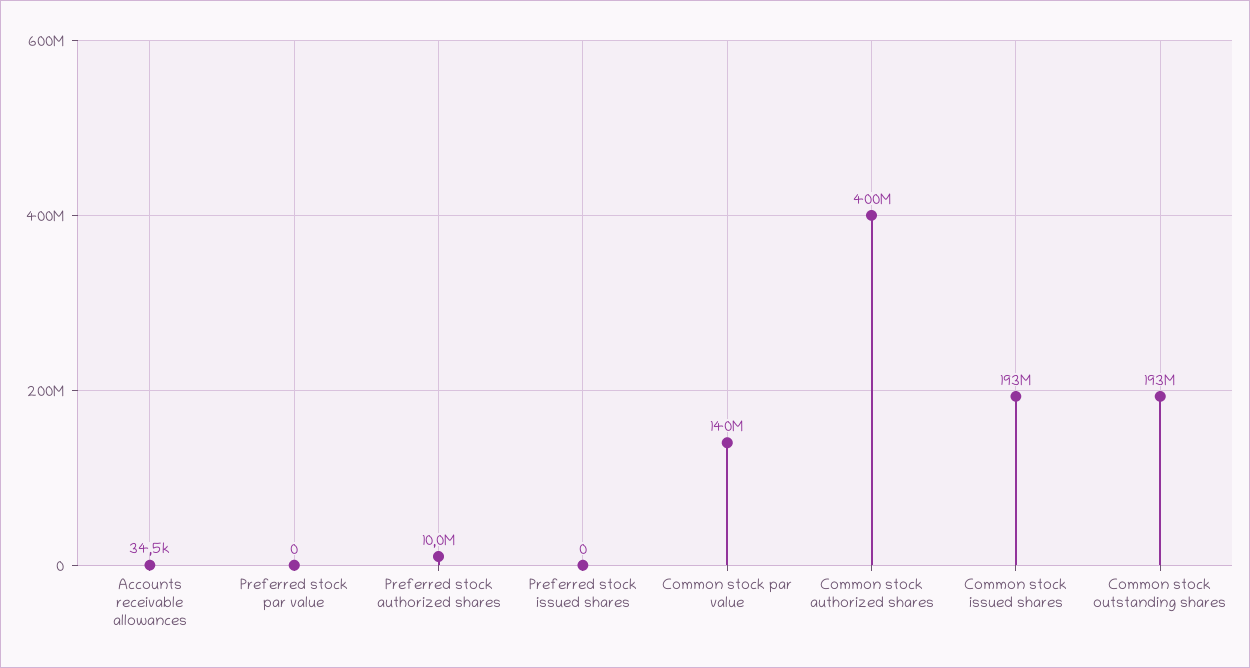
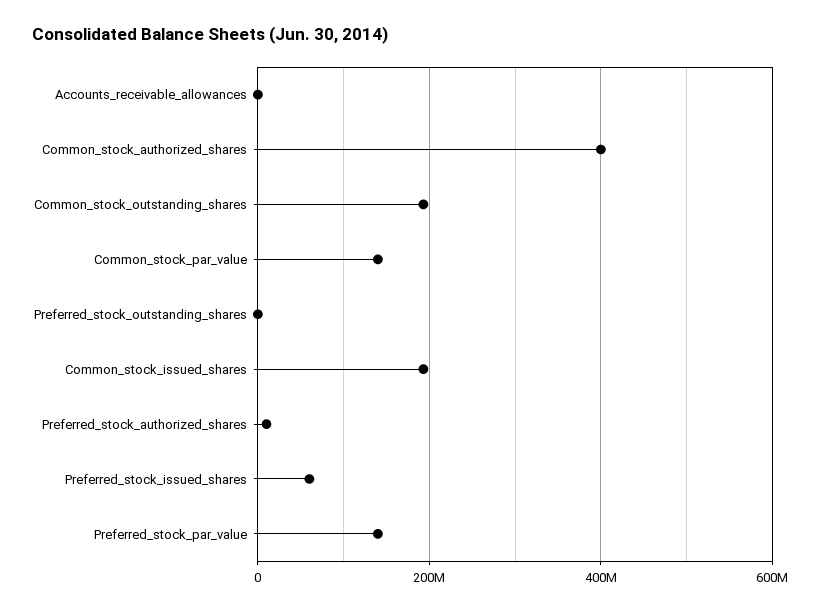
  {
    "Accounts receivable allowances": 34500,
-   "Preferred stock par value": 0,
+   "Preferred stock par value": 140000000,
    "Preferred stock authorized shares": 10000000,
-   "Preferred stock issued shares": 0,
+   "Preferred stock issued shares": 60000000,
    "Common stock par value": 140000000,
    "Common stock authorized shares": 400000000,
    "Common stock issued shares": 193000000,
-   "Common stock outstanding shares": 193000000
+   "Common stock outstanding shares": 193000000,
+   "Preferred_stock_outstanding_shares": 0
  }

